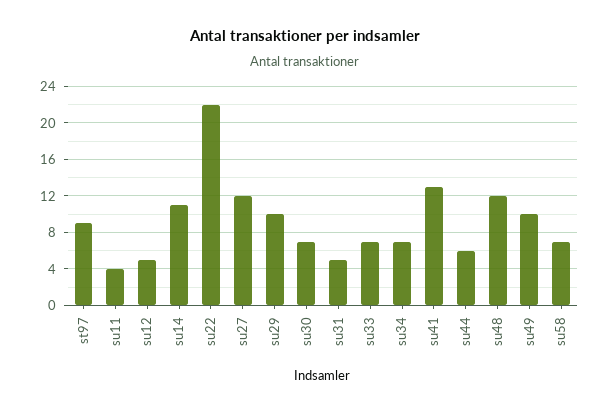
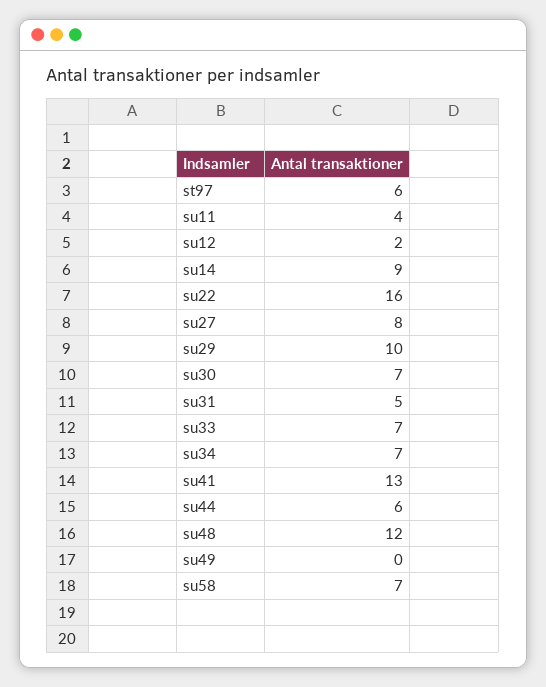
  {
-   "st97": 9,
+   "st97": 6,
    "su11": 4,
-   "su12": 5,
+   "su12": 2,
-   "su14": 11,
+   "su14": 9,
-   "su22": 22,
+   "su22": 16,
-   "su27": 12,
+   "su27": 8,
    "su29": 10,
    "su30": 7,
    "su31": 5,
    "su33": 7,
    "su34": 7,
    "su41": 13,
    "su44": 6,
    "su48": 12,
-   "su49": 10,
+   "su49": 0,
    "su58": 7
  }

